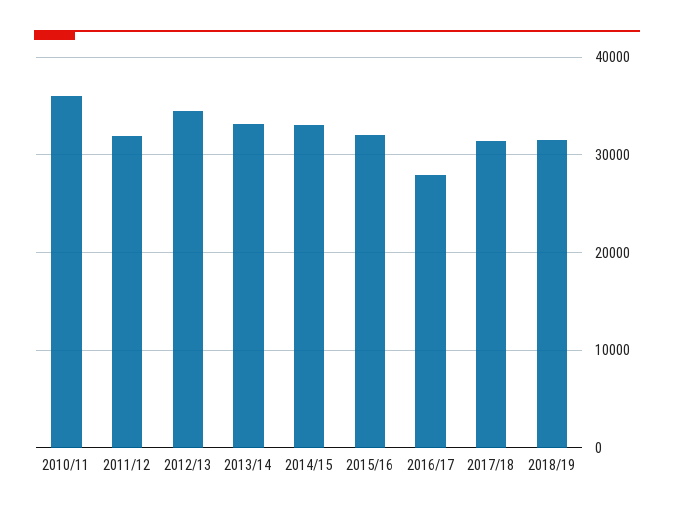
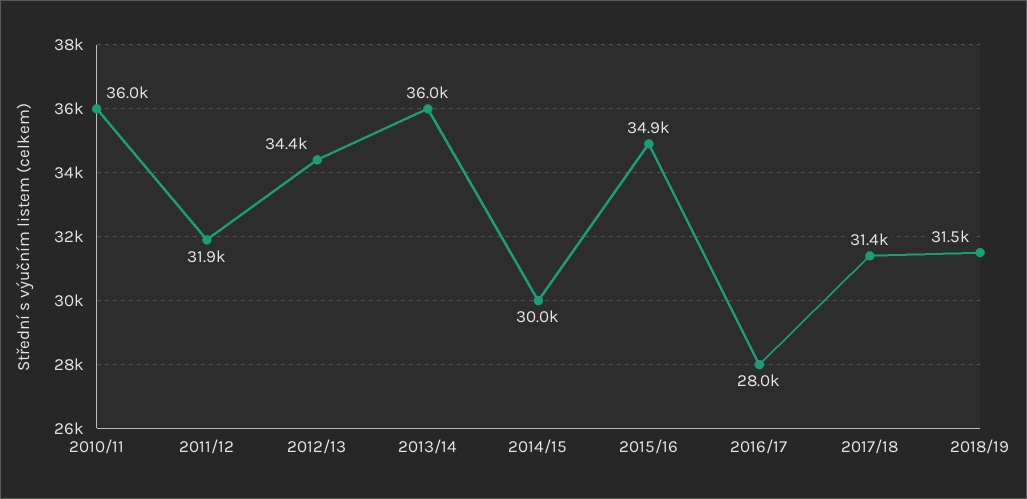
  {
    "2010/11": 36000,
    "2011/12": 31900,
    "2012/13": 34400,
-   "2013/14": 33000,
+   "2013/14": 36000,
-   "2014/15": 33000,
+   "2014/15": 30000,
-   "2015/16": 32000,
+   "2015/16": 34900,
    "2016/17": 28000,
    "2017/18": 31400,
    "2018/19": 31500
  }

